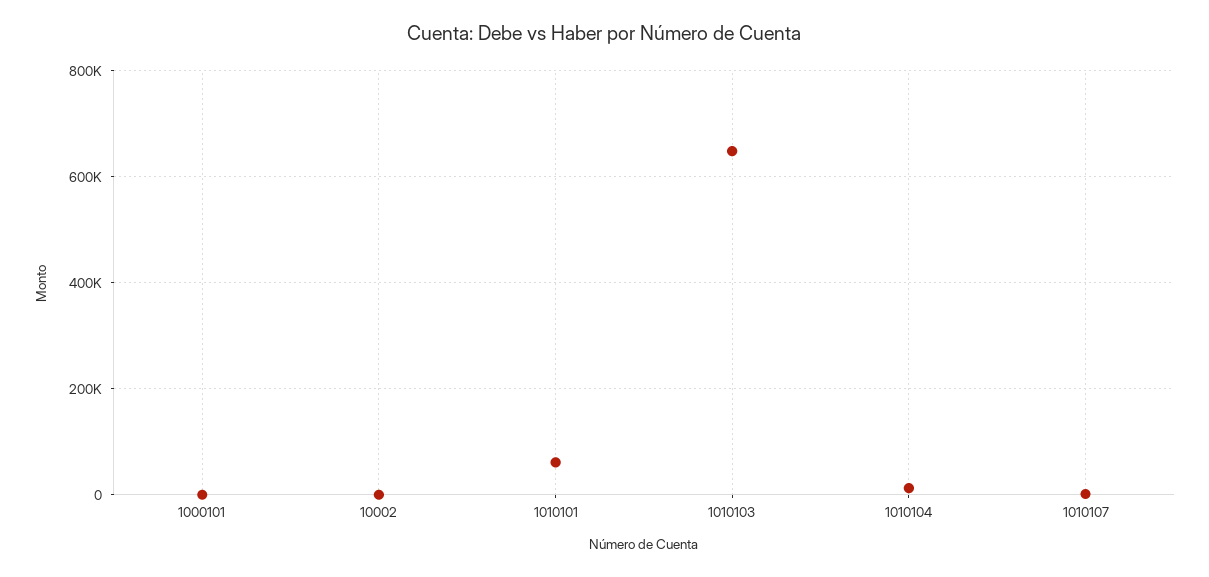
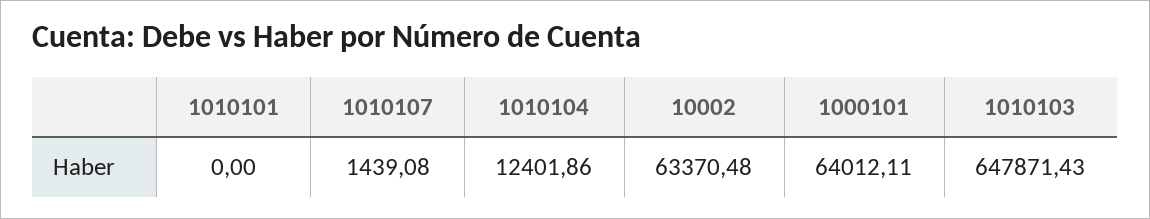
  {
-   "1000101": 0,
+   "1000101": 64012.11,
-   "10002": 0,
+   "10002": 63370.48,
-   "1010101": 60000,
+   "1010101": 0,
    "1010103": 647871.43,
    "1010104": 12401.86,
    "1010107": 1439.08
  }

